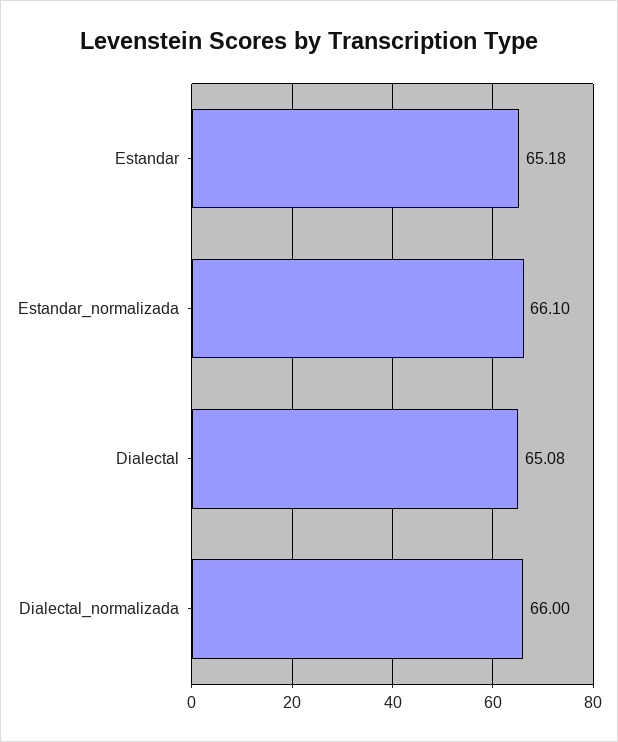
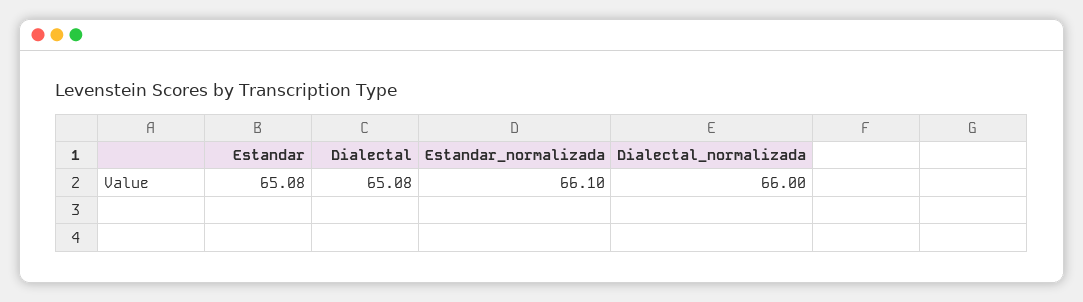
  {
-   "Estandar": 65.18,
+   "Estandar": 65.08,
    "Estandar_normalizada": 66.1,
    "Dialectal": 65.08,
    "Dialectal_normalizada": 66
  }

